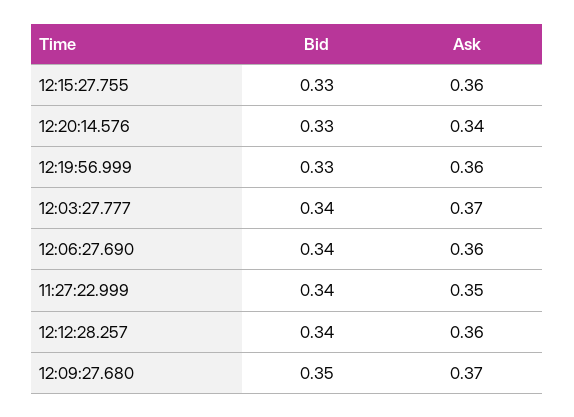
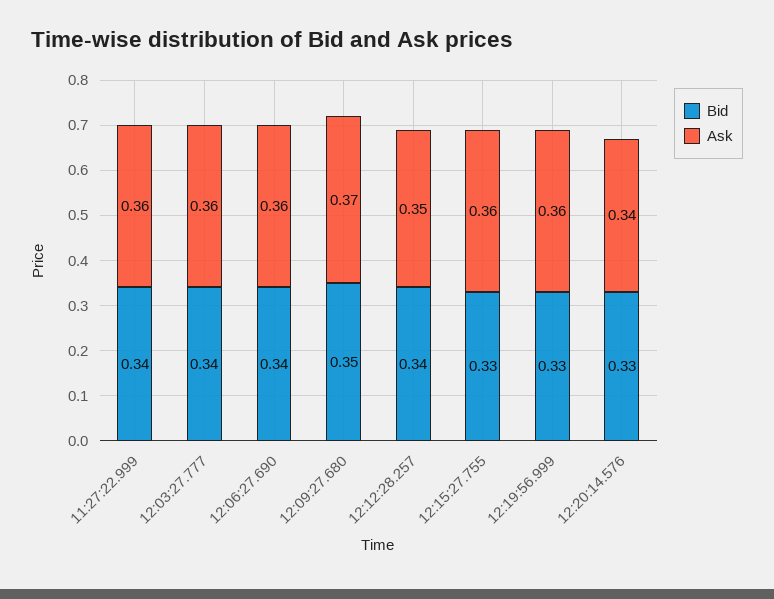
  {
    "Bid": {
      "12:15:27.755": 0.33,
      "12:20:14.576": 0.33,
      "12:19:56.999": 0.33,
      "12:03:27.777": 0.34,
      "12:06:27.690": 0.34,
      "11:27:22.999": 0.34,
      "12:12:28.257": 0.34,
      "12:09:27.680": 0.35
    },
    "Ask": {
      "12:15:27.755": 0.36,
      "12:20:14.576": 0.34,
      "12:19:56.999": 0.36,
-     "12:03:27.777": 0.37,
+     "12:03:27.777": 0.36,
      "12:06:27.690": 0.36,
-     "11:27:22.999": 0.35,
+     "11:27:22.999": 0.36,
-     "12:12:28.257": 0.36,
+     "12:12:28.257": 0.35,
      "12:09:27.680": 0.37
    }
  }

